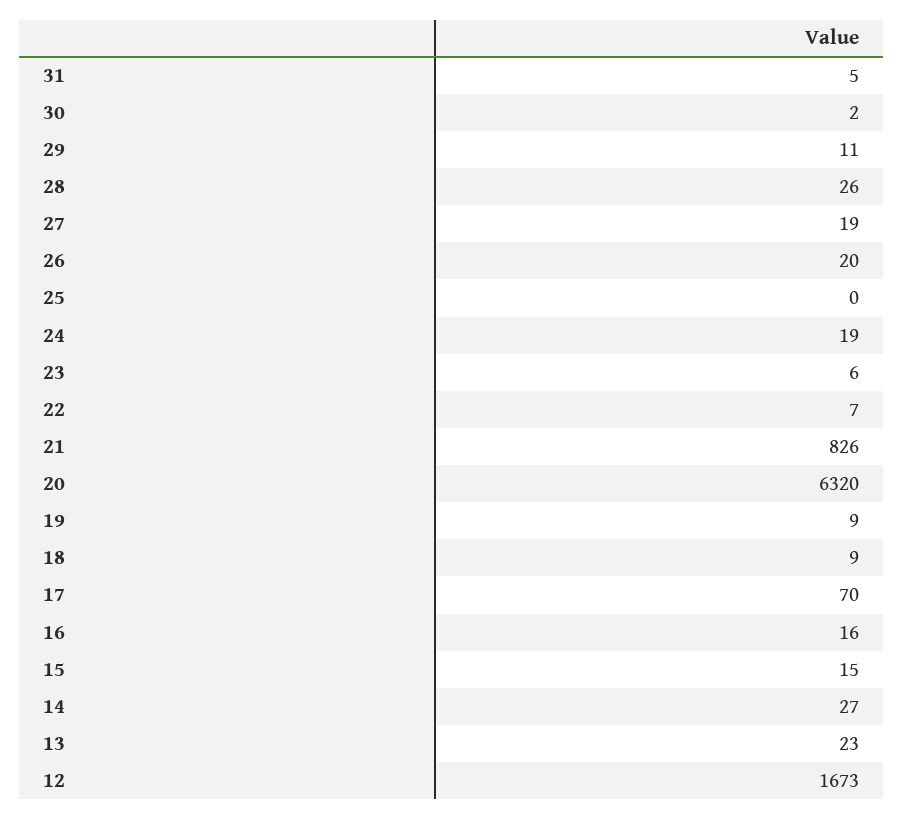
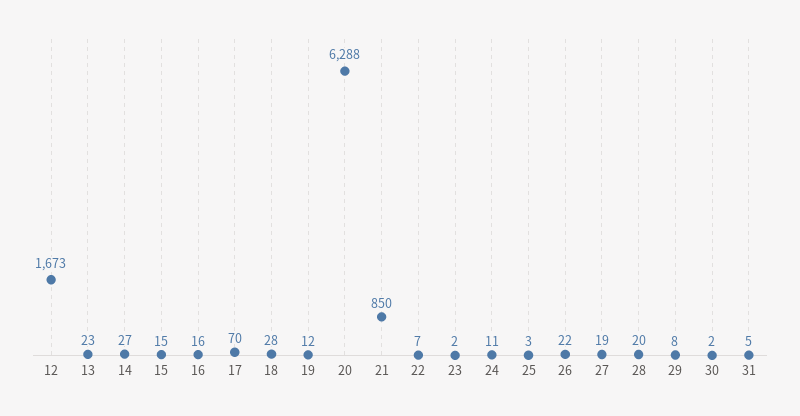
  {
    "31": 5,
    "30": 2,
-   "29": 11,
+   "29": 8,
-   "28": 26,
+   "28": 20,
    "27": 19,
-   "26": 20,
+   "26": 22,
-   "25": 0,
+   "25": 3,
-   "24": 19,
+   "24": 11,
-   "23": 6,
+   "23": 2,
    "22": 7,
-   "21": 826,
+   "21": 850,
-   "20": 6320,
+   "20": 6288,
-   "19": 9,
+   "19": 12,
-   "18": 9,
+   "18": 28,
    "17": 70,
    "16": 16,
    "15": 15,
    "14": 27,
    "13": 23,
    "12": 1673
  }

